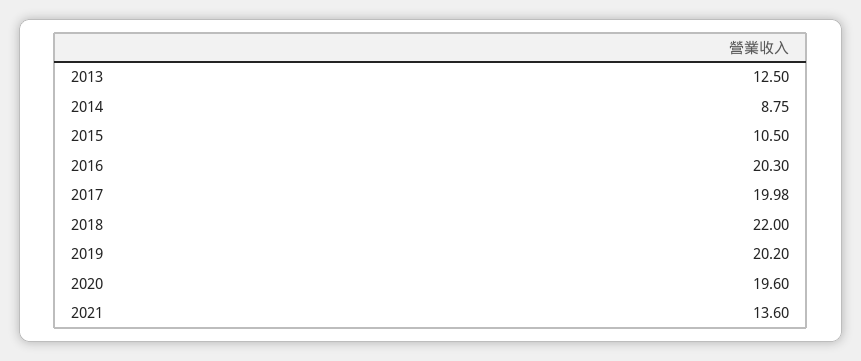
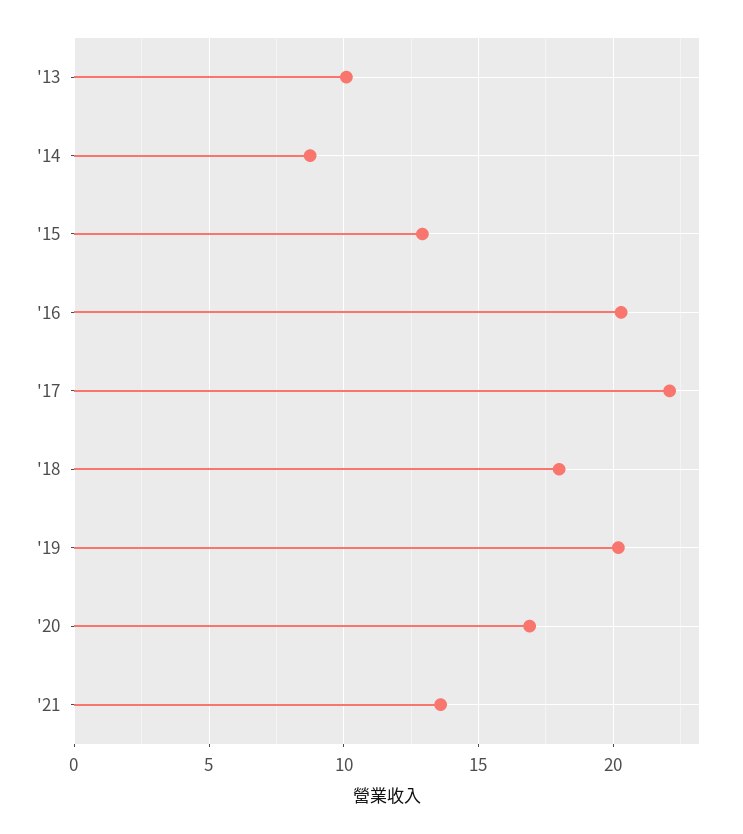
  {
-   "2013": 12.5,
+   "2013": 10,
    "2014": 8.75,
-   "2015": 10.5,
+   "2015": 13,
    "2016": 20.3,
-   "2017": 19.98,
+   "2017": 22,
-   "2018": 22,
+   "2018": 18,
    "2019": 20.2,
-   "2020": 19.6,
+   "2020": 17,
    "2021": 13.6
  }

